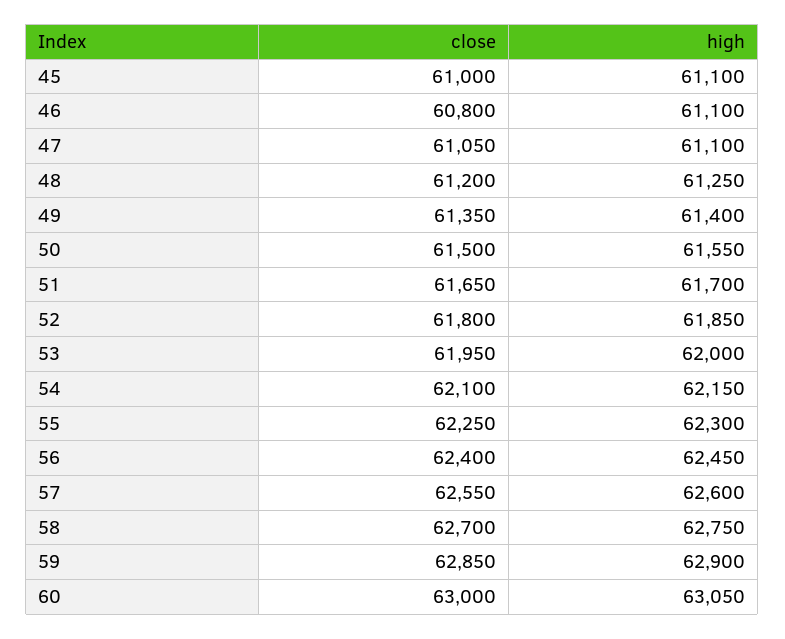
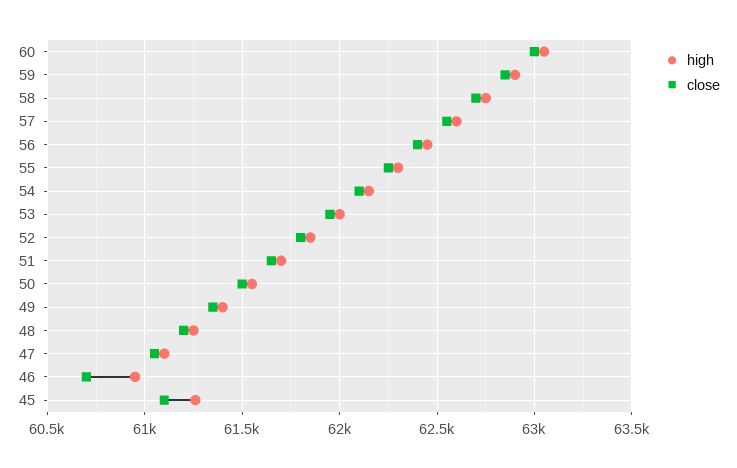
  {
    "close": {
-     "45": 61000,
+     "45": 61100,
-     "46": 60800,
+     "46": 60700,
      "47": 61050,
      "48": 61200,
      "49": 61350,
      "50": 61500,
      "51": 61650,
      "52": 61800,
      "53": 61950,
      "54": 62100,
      "55": 62250,
      "56": 62400,
      "57": 62550,
      "58": 62700,
      "59": 62850,
      "60": 63000
    },
    "high": {
-     "45": 61100,
+     "45": 61250,
-     "46": 61100,
+     "46": 60950,
      "47": 61100,
      "48": 61250,
      "49": 61400,
      "50": 61550,
      "51": 61700,
      "52": 61850,
      "53": 62000,
      "54": 62150,
      "55": 62300,
      "56": 62450,
      "57": 62600,
      "58": 62750,
      "59": 62900,
      "60": 63050
    }
  }

